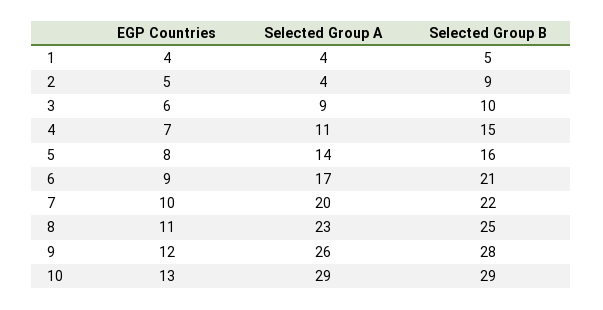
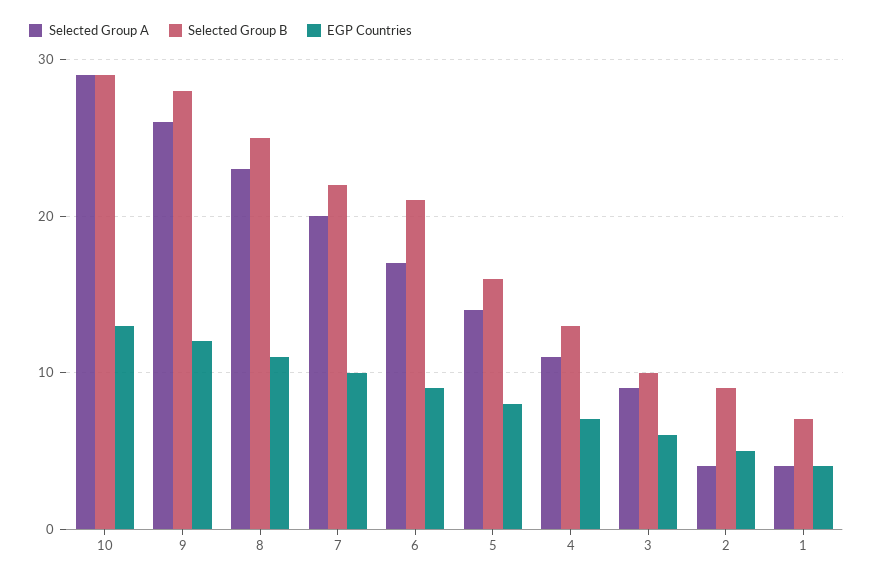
  {
    "EGP Countries": {
      "1": 4,
      "2": 5,
      "3": 6,
      "4": 7,
      "5": 8,
      "6": 9,
      "7": 10,
      "8": 11,
      "9": 12,
      "10": 13
    },
    "Selected Group A": {
      "1": 4,
      "2": 4,
      "3": 9,
      "4": 11,
      "5": 14,
      "6": 17,
      "7": 20,
      "8": 23,
      "9": 26,
      "10": 29
    },
    "Selected Group B": {
-     "1": 5,
+     "1": 7,
      "2": 9,
      "3": 10,
-     "4": 15,
+     "4": 13,
      "5": 16,
      "6": 21,
      "7": 22,
      "8": 25,
      "9": 28,
      "10": 29
    }
  }

